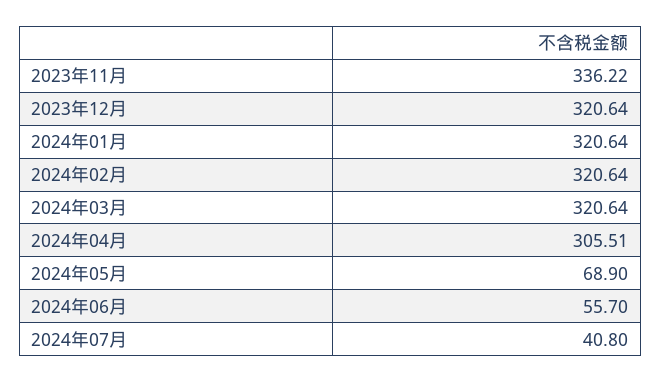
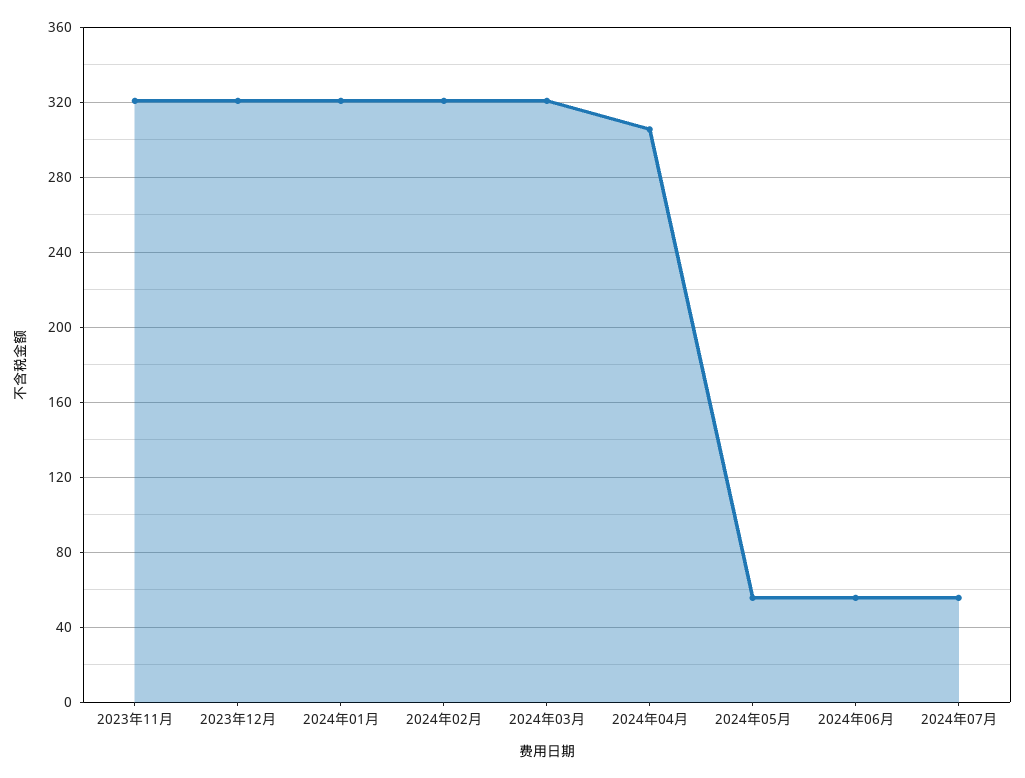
  {
-   "2023年11月": 336.22,
+   "2023年11月": 320,
    "2023年12月": 320.64,
    "2024年01月": 320.64,
    "2024年02月": 320.64,
    "2024年03月": 320.64,
    "2024年04月": 305.51,
-   "2024年05月": 68.9,
+   "2024年05月": 55,
    "2024年06月": 55.7,
-   "2024年07月": 40.8
+   "2024年07月": 55
  }

